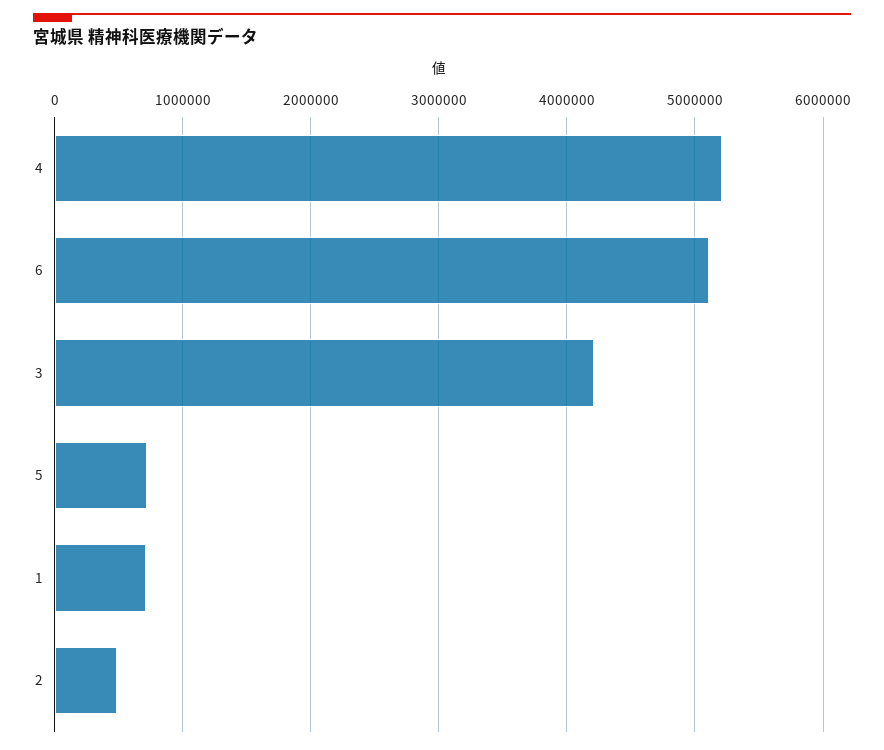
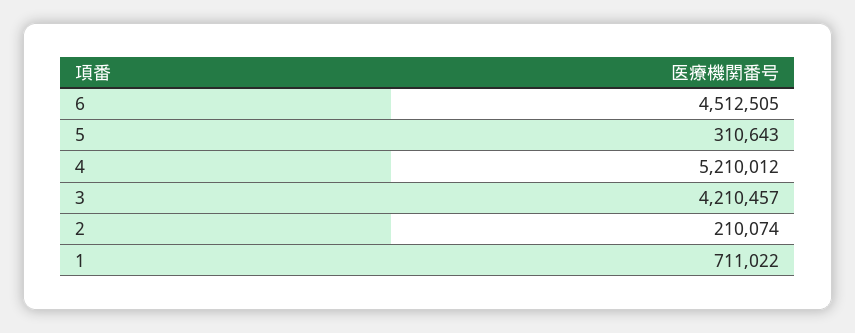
  {
    "4": 5210012,
-   "6": 5100000,
+   "6": 4512505,
    "3": 4210457,
-   "5": 700000,
+   "5": 310643,
    "1": 711022,
-   "2": 500000
+   "2": 210074
  }

